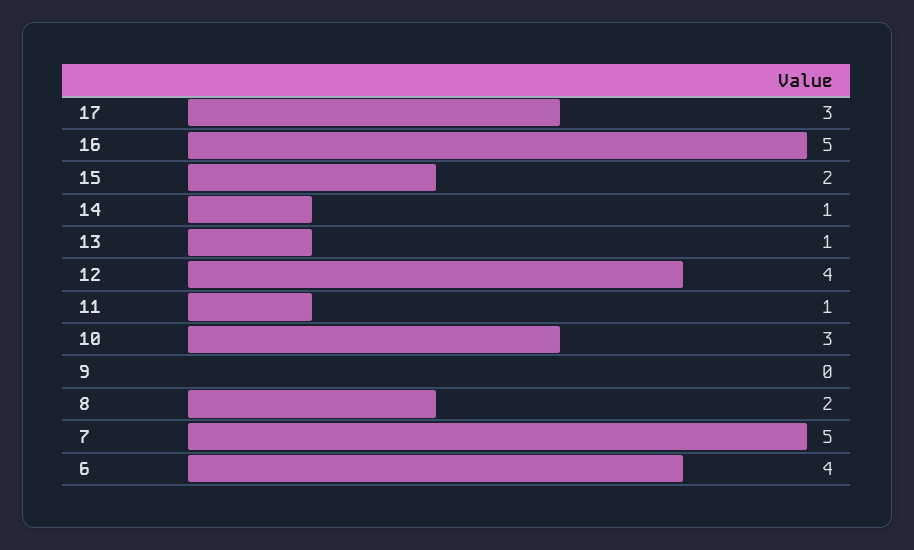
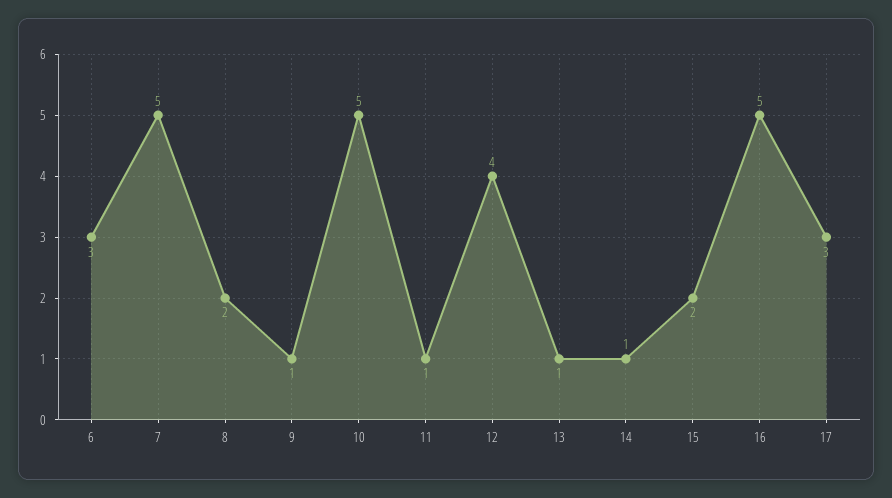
  {
    "17": 3,
    "16": 5,
    "15": 2,
    "14": 1,
    "13": 1,
    "12": 4,
    "11": 1,
-   "10": 3,
+   "10": 5,
-   "9": 0,
+   "9": 1,
    "8": 2,
    "7": 5,
-   "6": 4
+   "6": 3
  }

